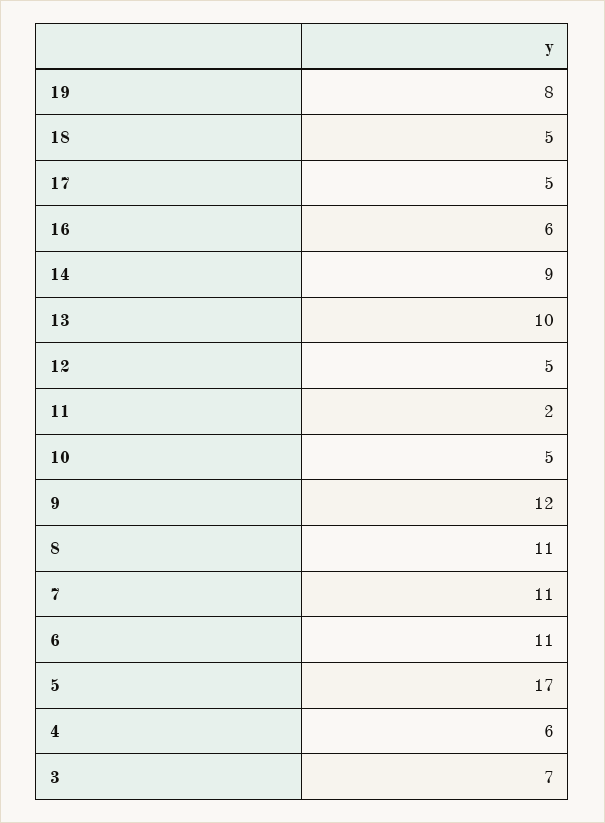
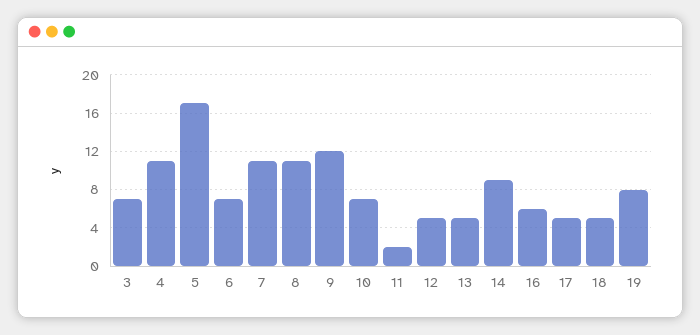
  {
    "19": 8,
    "18": 5,
    "17": 5,
    "16": 6,
    "14": 9,
-   "13": 10,
+   "13": 5,
    "12": 5,
    "11": 2,
-   "10": 5,
+   "10": 7,
    "9": 12,
    "8": 11,
    "7": 11,
-   "6": 11,
+   "6": 7,
    "5": 17,
-   "4": 6,
+   "4": 11,
    "3": 7
  }

